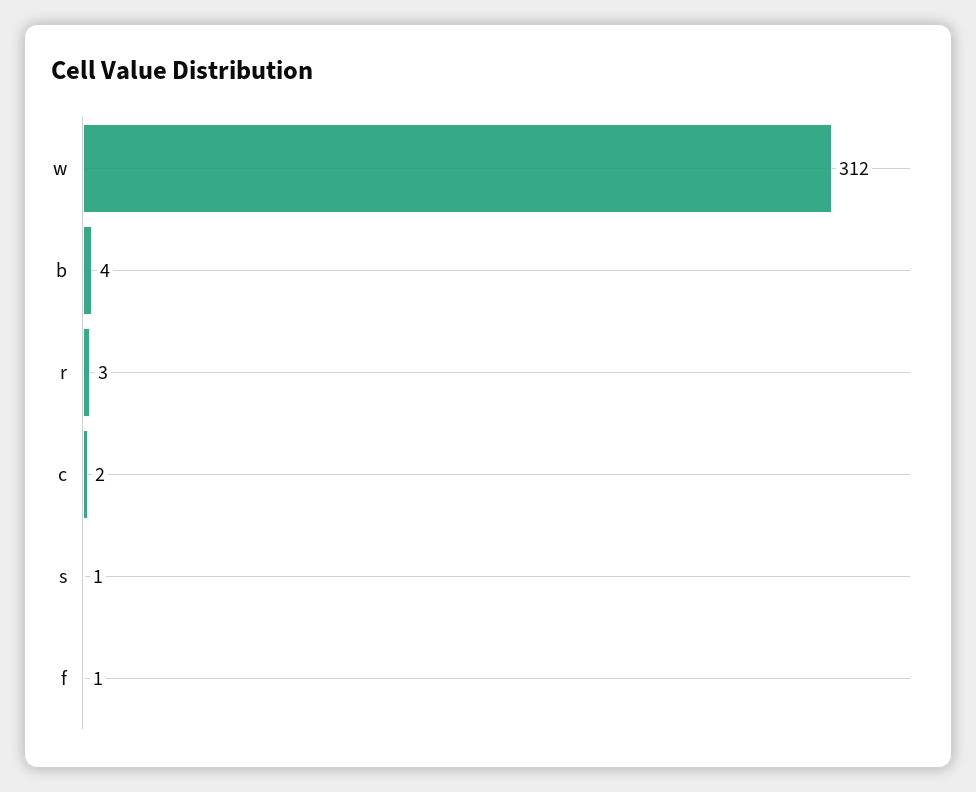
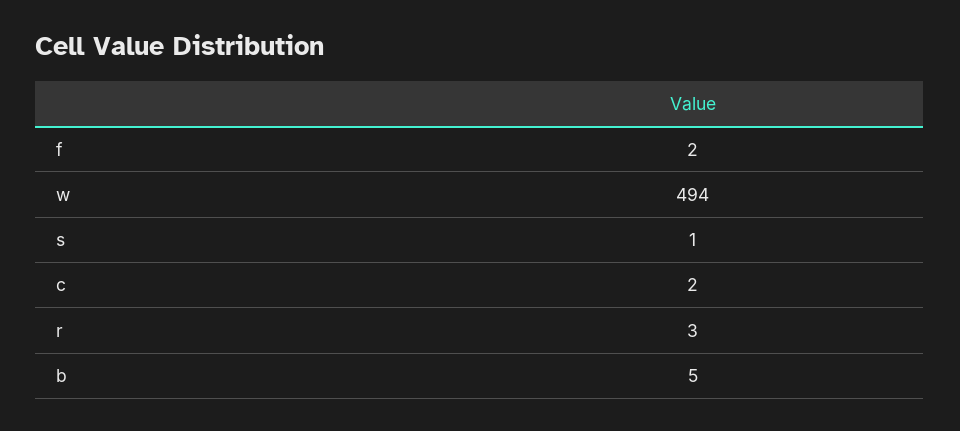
  {
-   "w": 312,
+   "w": 494,
-   "b": 4,
+   "b": 5,
    "r": 3,
    "c": 2,
    "s": 1,
-   "f": 1
+   "f": 2
  }

